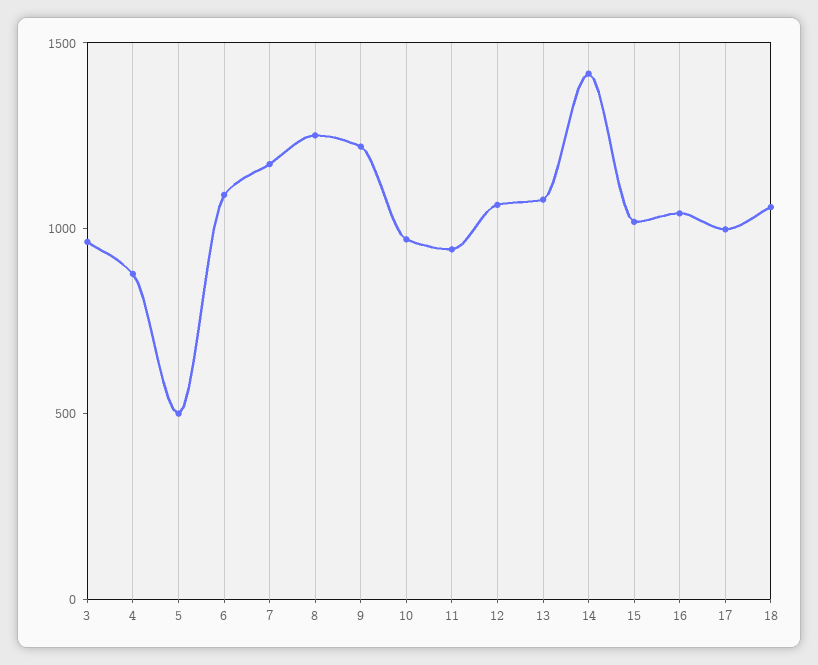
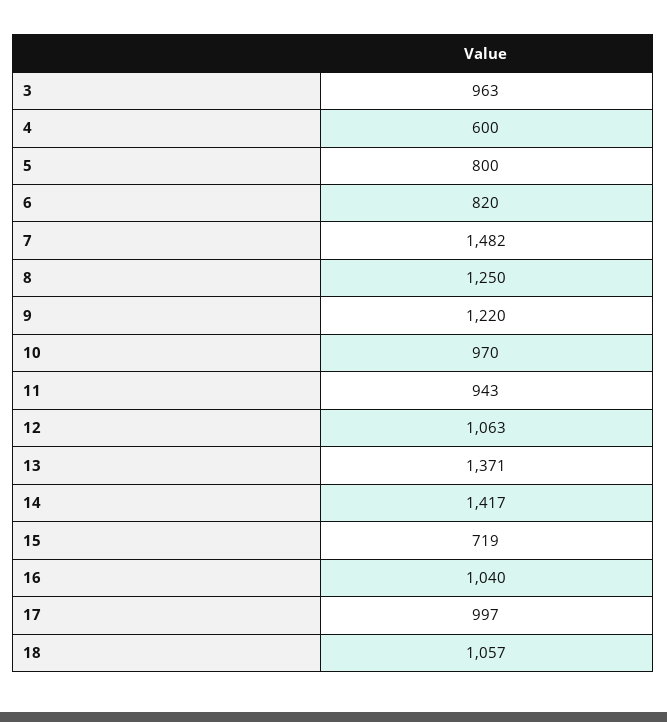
  {
    "3": 963,
-   "4": 900,
+   "4": 600,
-   "5": 500,
+   "5": 800,
-   "6": 1100,
+   "6": 820,
-   "7": 1200,
+   "7": 1482,
    "8": 1250,
    "9": 1220,
    "10": 970,
    "11": 943,
    "12": 1063,
-   "13": 1100,
+   "13": 1371,
    "14": 1417,
-   "15": 1000,
+   "15": 719,
    "16": 1040,
    "17": 997,
    "18": 1057
  }

